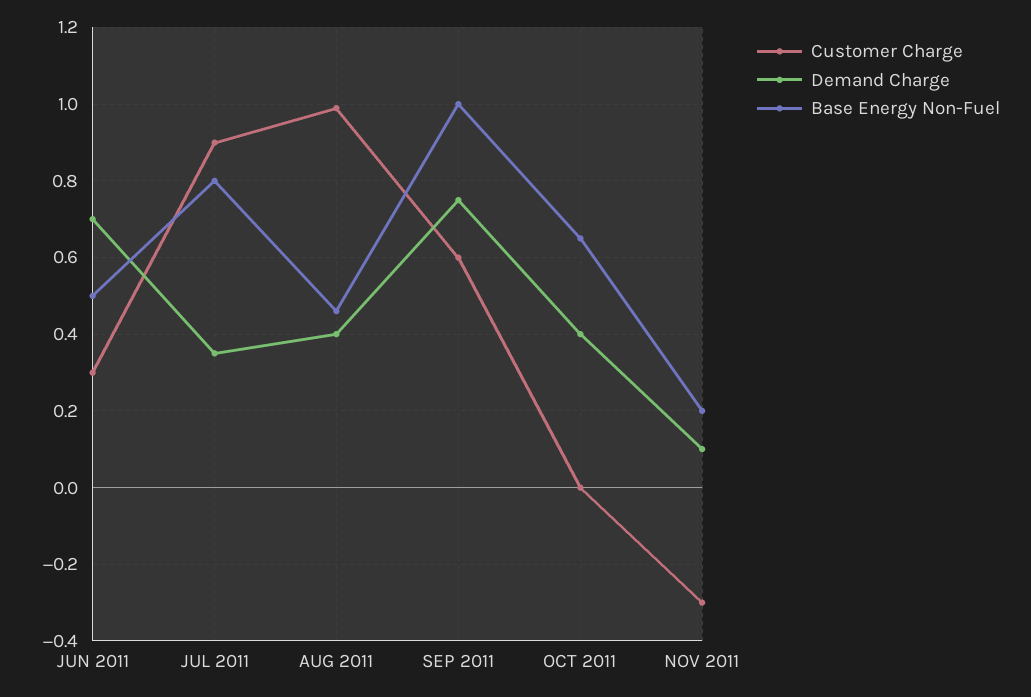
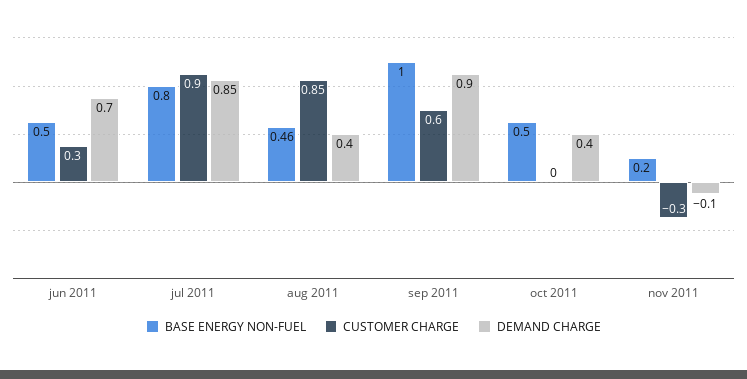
  {
    "Customer Charge": {
      "JUN 2011": 0.3,
      "JUL 2011": 0.9,
-     "AUG 2011": 1,
+     "AUG 2011": 0.85,
      "SEP 2011": 0.6,
      "OCT 2011": 0,
      "NOV 2011": -0.3
    },
    "Demand Charge": {
      "JUN 2011": 0.7,
-     "JUL 2011": 0.35,
+     "JUL 2011": 0.85,
      "AUG 2011": 0.4,
-     "SEP 2011": 0.75,
+     "SEP 2011": 0.9,
      "OCT 2011": 0.4,
-     "NOV 2011": 0.1
+     "NOV 2011": -0.1
    },
    "Base Energy Non-Fuel": {
      "JUN 2011": 0.5,
      "JUL 2011": 0.8,
      "AUG 2011": 0.46,
      "SEP 2011": 1,
-     "OCT 2011": 0.65,
+     "OCT 2011": 0.5,
      "NOV 2011": 0.2
    }
  }

